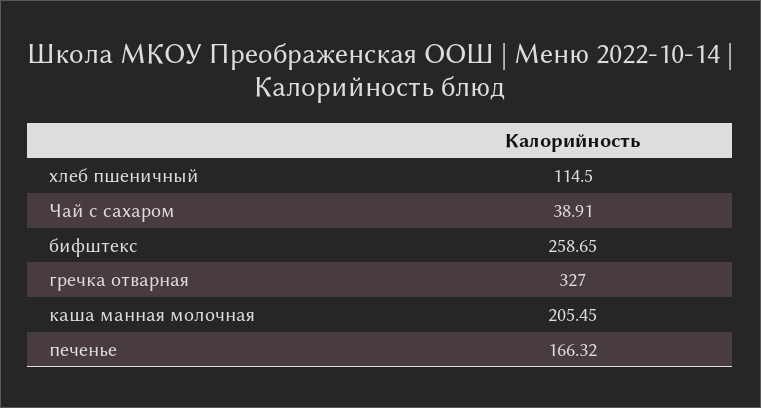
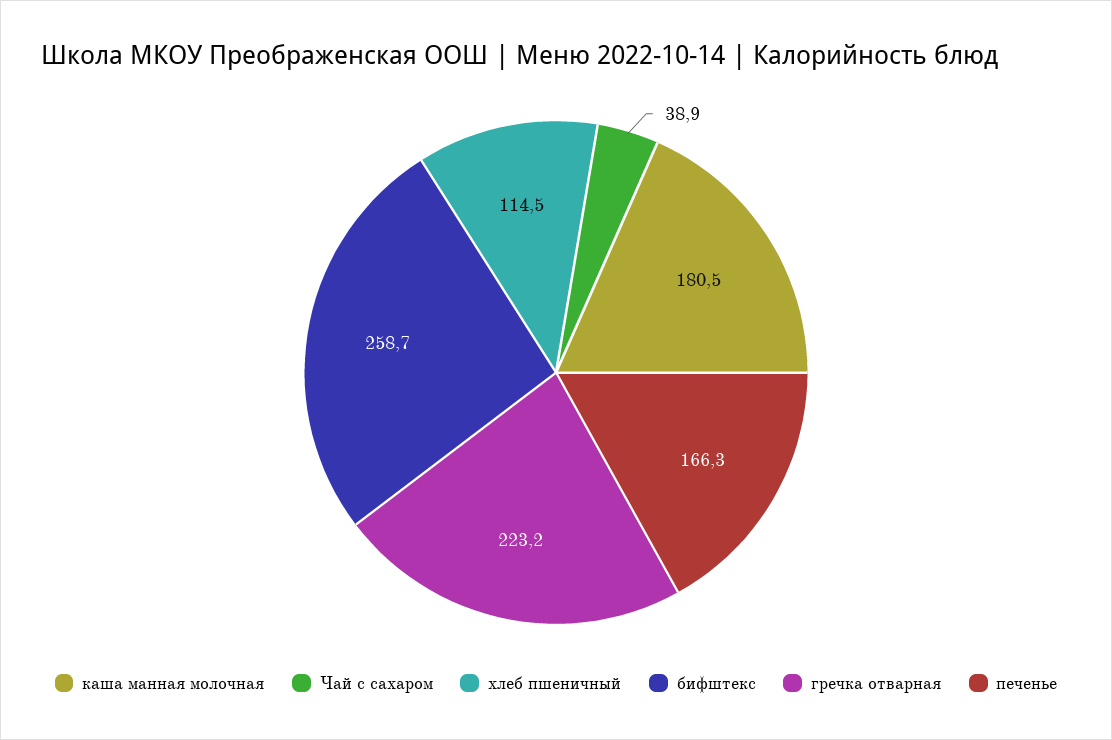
  {
    "хлеб пшеничный": 114.5,
    "Чай с сахаром": 38.91,
    "бифштекс": 258.65,
-   "гречка отварная": 327,
+   "гречка отварная": 223.2,
-   "каша манная молочная": 205.45,
+   "каша манная молочная": 180.5,
    "печенье": 166.32
  }

